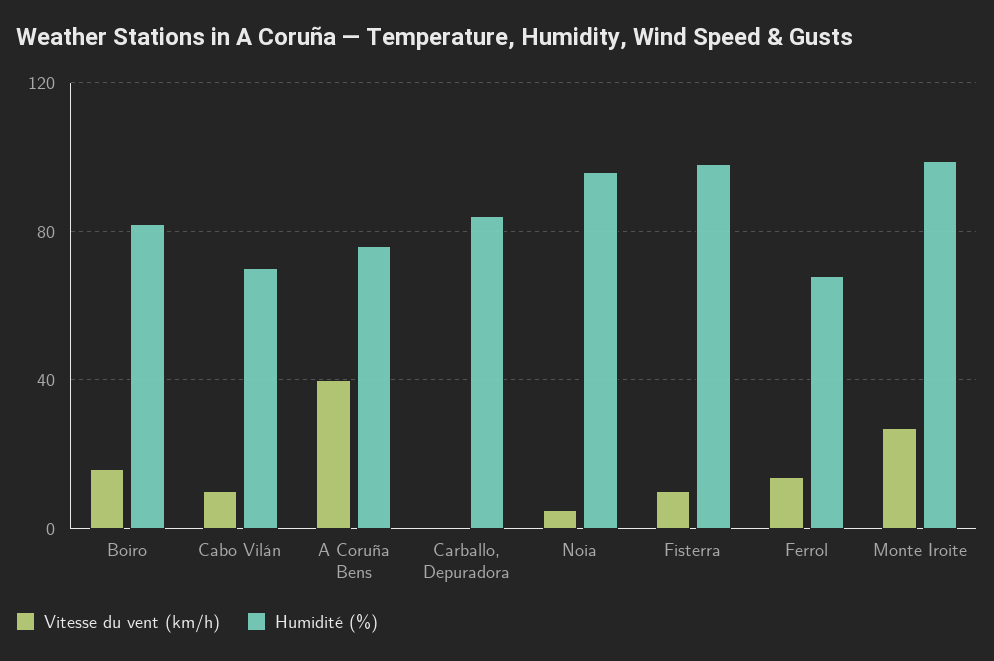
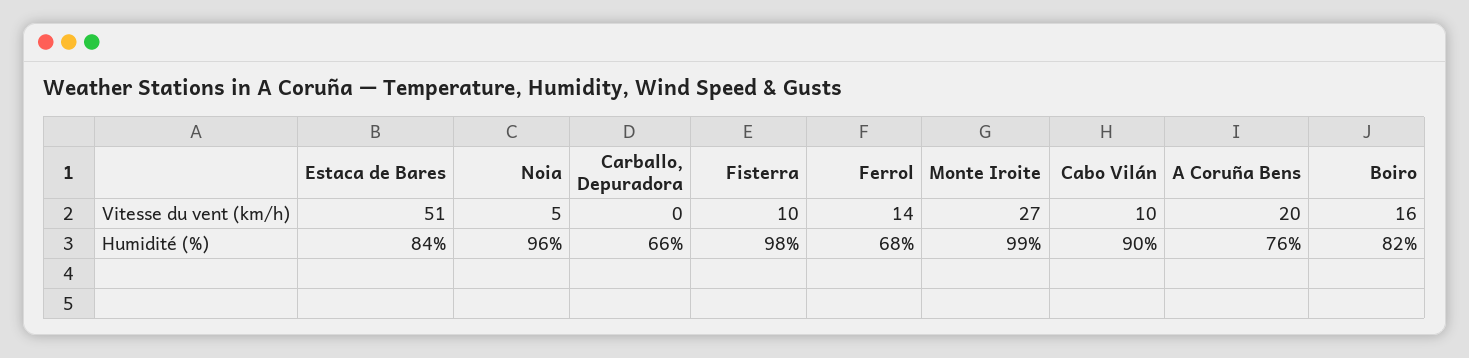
  {
    "Vitesse du vent (km/h)": {
      "Boiro": 16,
      "Cabo Vilán": 10,
-     "A Coruña Bens": 40,
+     "A Coruña Bens": 20,
      "Carballo, Depuradora": 0,
      "Noia": 5,
      "Fisterra": 10,
      "Ferrol": 14,
-     "Monte Iroite": 27
+     "Monte Iroite": 27,
+     "Estaca de Bares": 51
    },
    "Humidité (%)": {
      "Boiro": 82,
-     "Cabo Vilán": 70,
+     "Cabo Vilán": 90,
      "A Coruña Bens": 76,
-     "Carballo, Depuradora": 85,
+     "Carballo, Depuradora": 66,
      "Noia": 96,
      "Fisterra": 98,
      "Ferrol": 68,
-     "Monte Iroite": 99
+     "Monte Iroite": 99,
+     "Estaca de Bares": 84
    }
  }

